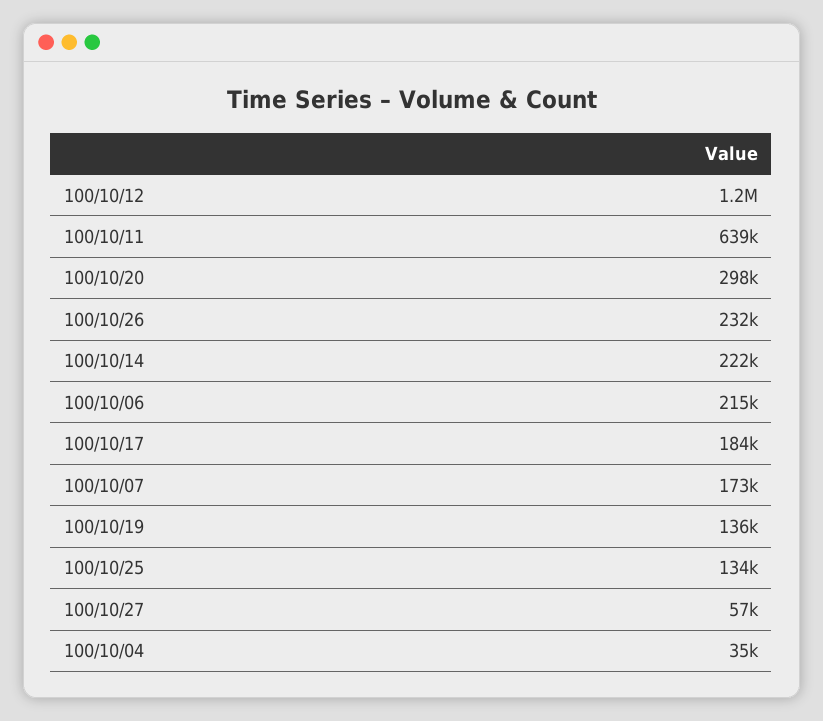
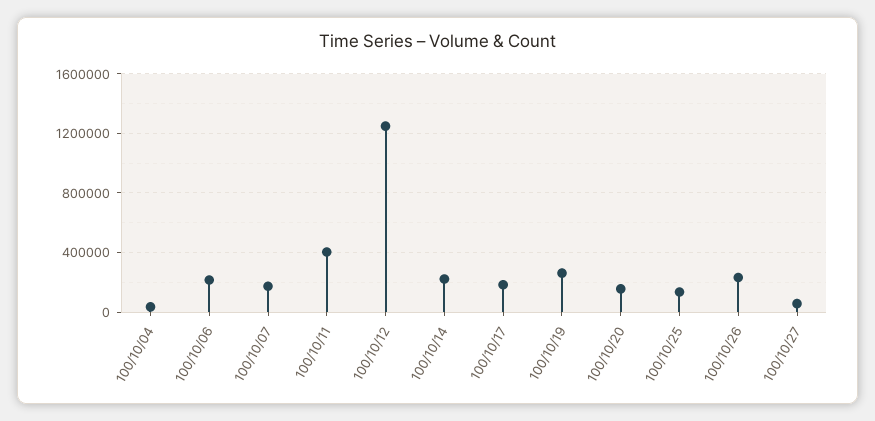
  {
    "100/10/12": 1200000,
-   "100/10/11": 639000,
+   "100/10/11": 400000,
-   "100/10/20": 298000,
+   "100/10/20": 150000,
    "100/10/26": 232000,
    "100/10/14": 222000,
    "100/10/06": 215000,
    "100/10/17": 184000,
    "100/10/07": 173000,
-   "100/10/19": 136000,
+   "100/10/19": 250000,
    "100/10/25": 134000,
    "100/10/27": 57000,
    "100/10/04": 35000
  }

